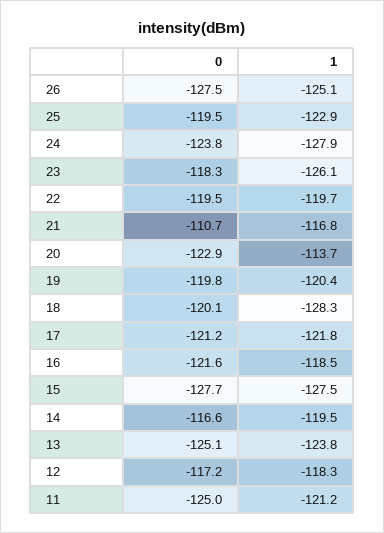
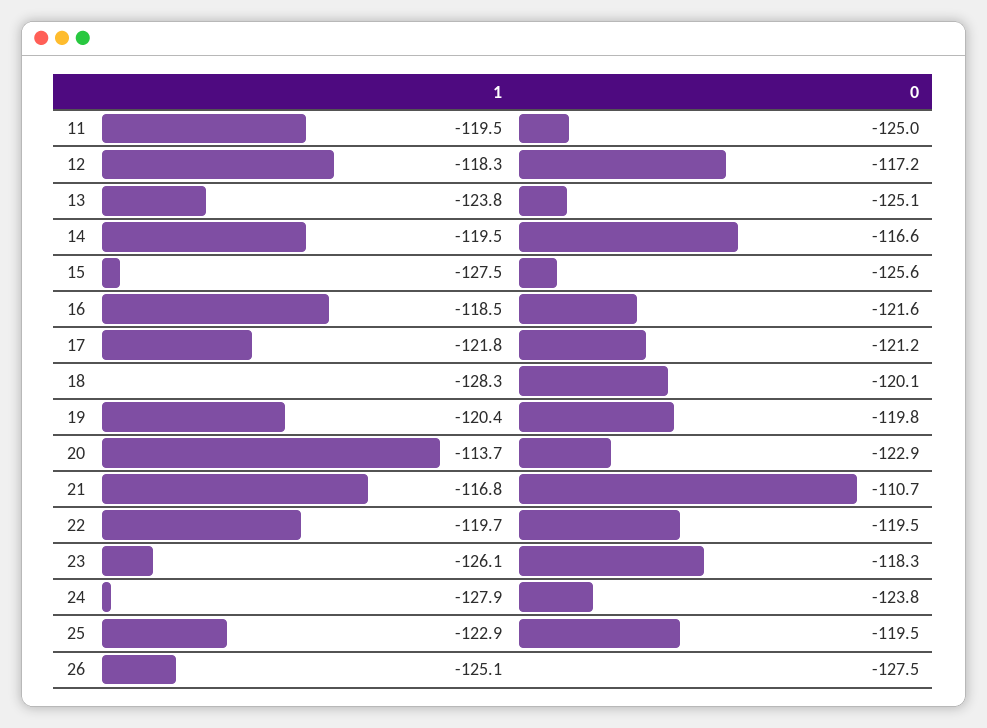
  {
    "0": {
      "26": -127.5,
      "25": -119.5,
      "24": -123.8,
      "23": -118.3,
      "22": -119.5,
      "21": -110.7,
      "20": -122.9,
      "19": -119.8,
      "18": -120.1,
      "17": -121.2,
      "16": -121.6,
-     "15": -127.7,
+     "15": -125.6,
      "14": -116.6,
      "13": -125.1,
      "12": -117.2,
      "11": -125
    },
    "1": {
      "26": -125.1,
      "25": -122.9,
      "24": -127.9,
      "23": -126.1,
      "22": -119.7,
      "21": -116.8,
      "20": -113.7,
      "19": -120.4,
      "18": -128.3,
      "17": -121.8,
      "16": -118.5,
      "15": -127.5,
      "14": -119.5,
      "13": -123.8,
      "12": -118.3,
-     "11": -121.2
+     "11": -119.5
    }
  }

